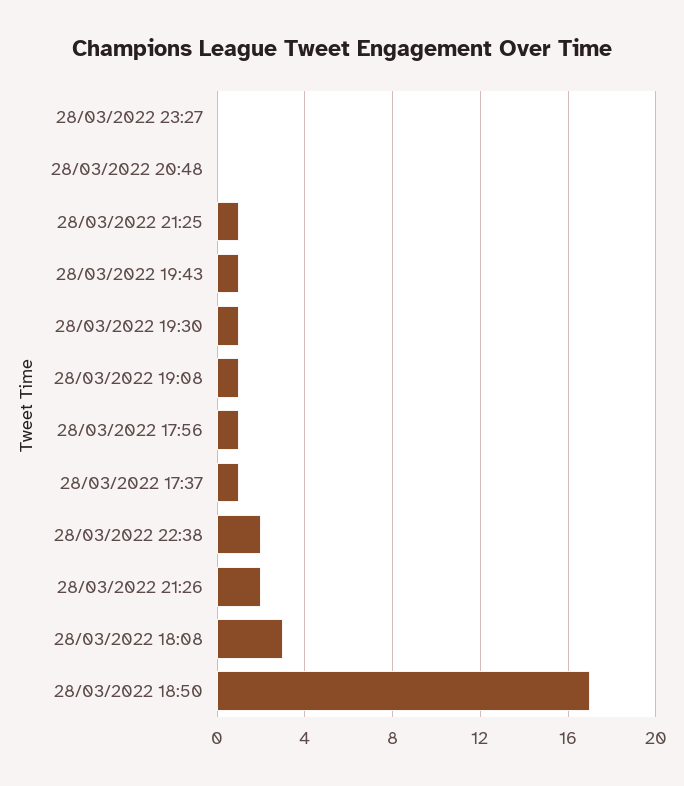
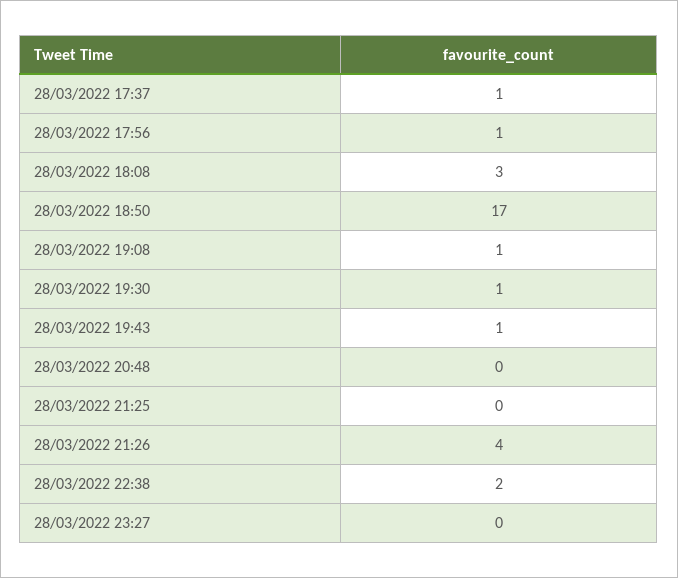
  {
    "28/03/2022 23:27": 0,
    "28/03/2022 20:48": 0,
-   "28/03/2022 21:25": 1,
+   "28/03/2022 21:25": 0,
    "28/03/2022 19:43": 1,
    "28/03/2022 19:30": 1,
    "28/03/2022 19:08": 1,
    "28/03/2022 17:56": 1,
    "28/03/2022 17:37": 1,
    "28/03/2022 22:38": 2,
-   "28/03/2022 21:26": 2,
+   "28/03/2022 21:26": 4,
    "28/03/2022 18:08": 3,
    "28/03/2022 18:50": 17
  }

